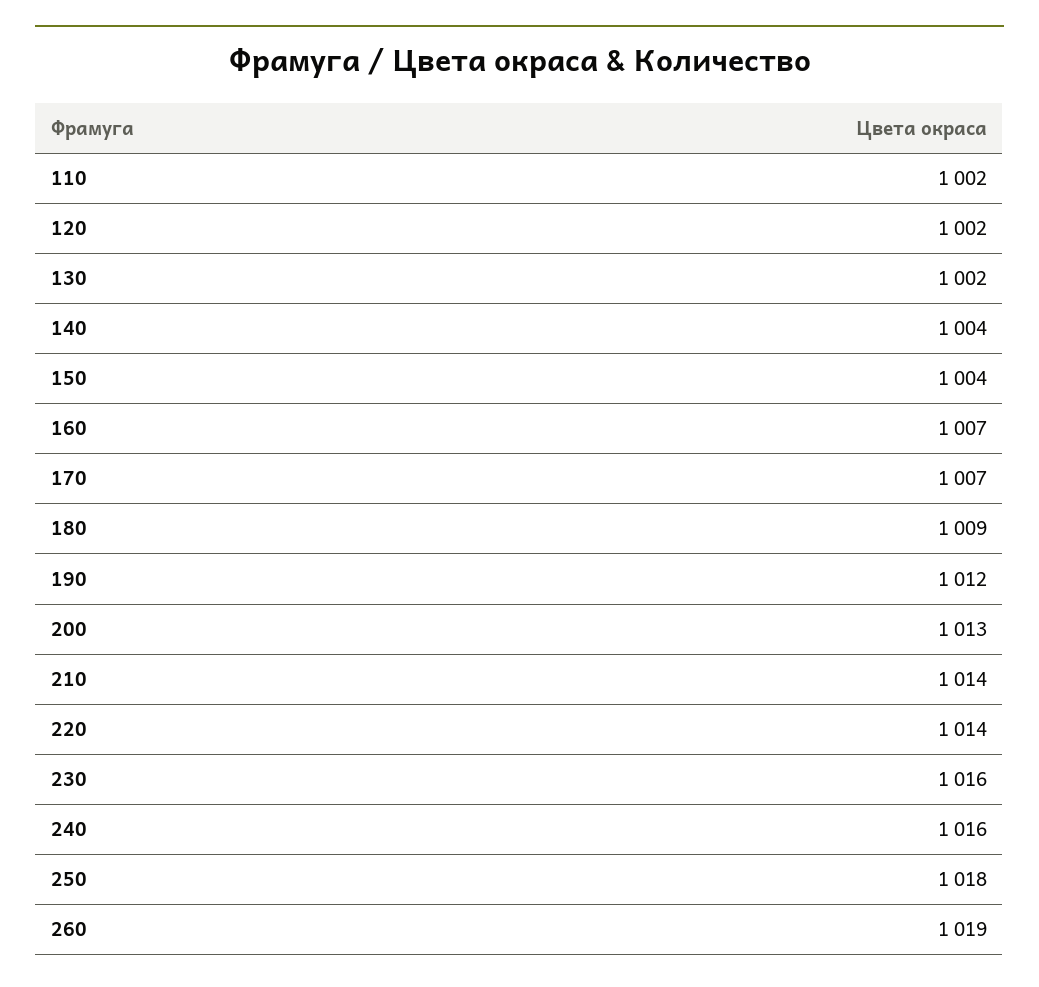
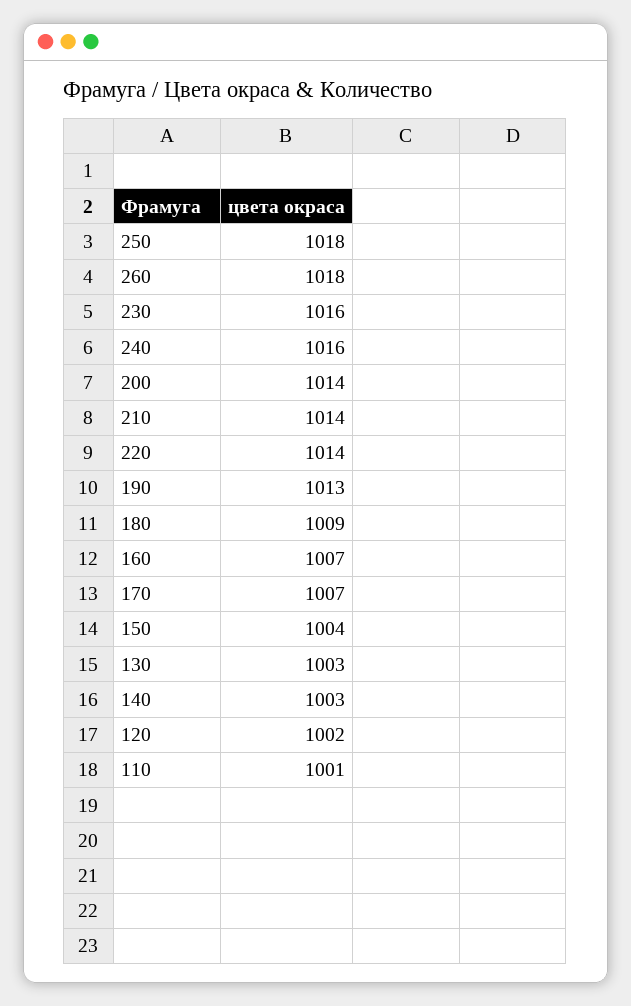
  {
-   "110": 1002,
+   "110": 1001,
    "120": 1002,
-   "130": 1002,
+   "130": 1003,
-   "140": 1004,
+   "140": 1003,
    "150": 1004,
    "160": 1007,
    "170": 1007,
    "180": 1009,
-   "190": 1012,
+   "190": 1013,
-   "200": 1013,
+   "200": 1014,
    "210": 1014,
    "220": 1014,
    "230": 1016,
    "240": 1016,
    "250": 1018,
-   "260": 1019
+   "260": 1018
  }

